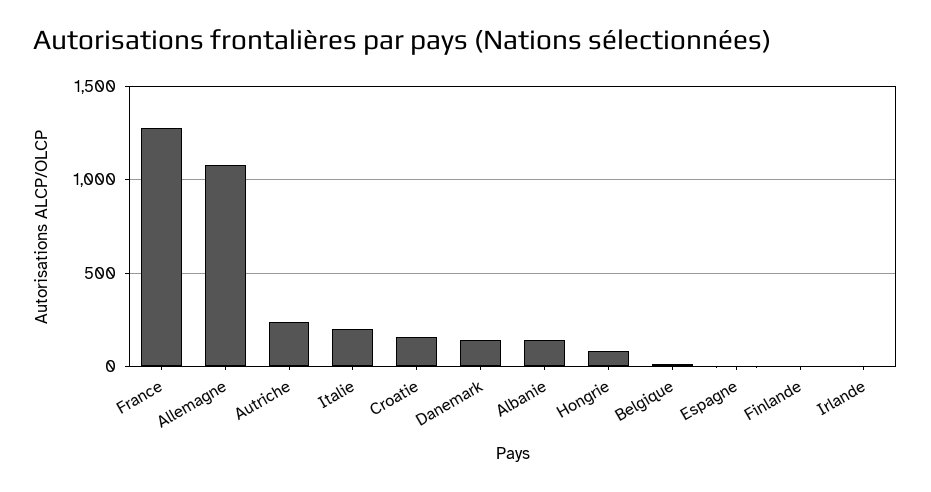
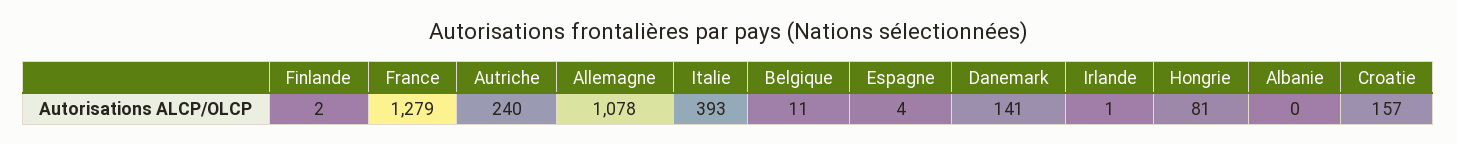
  {
    "France": 1279,
    "Allemagne": 1078,
    "Autriche": 240,
-   "Italie": 200,
+   "Italie": 393,
    "Croatie": 157,
    "Danemark": 141,
-   "Albanie": 150,
+   "Albanie": 0,
    "Hongrie": 81,
    "Belgique": 11,
    "Espagne": 4,
    "Finlande": 2,
    "Irlande": 1
  }

